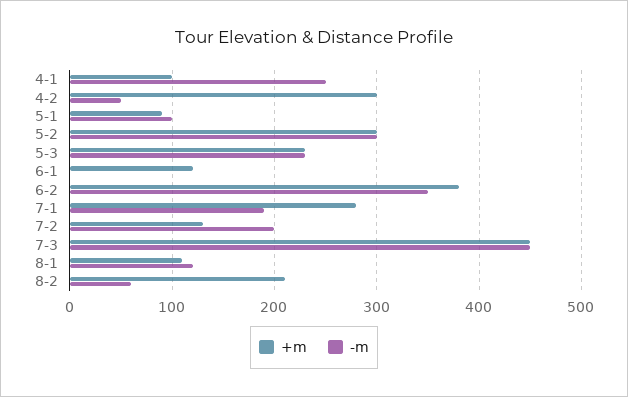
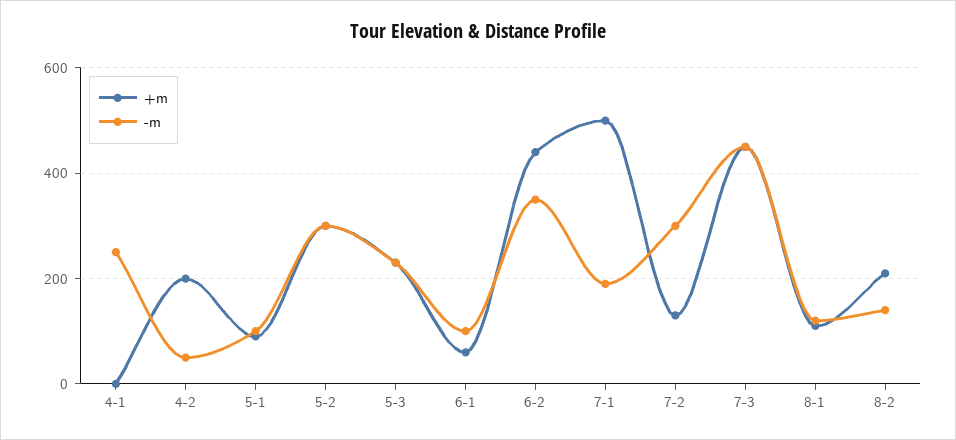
  {
    "+m": {
-     "4-1": 100,
+     "4-1": 0,
-     "4-2": 300,
+     "4-2": 200,
      "5-1": 90,
      "5-2": 300,
      "5-3": 230,
-     "6-1": 120,
+     "6-1": 60,
-     "6-2": 380,
+     "6-2": 440,
-     "7-1": 280,
+     "7-1": 500,
      "7-2": 130,
      "7-3": 450,
      "8-1": 110,
      "8-2": 210
    },
    "-m": {
      "4-1": 250,
      "4-2": 50,
      "5-1": 100,
      "5-2": 300,
      "5-3": 230,
-     "6-1": 0,
+     "6-1": 100,
      "6-2": 350,
      "7-1": 190,
-     "7-2": 200,
+     "7-2": 300,
      "7-3": 450,
      "8-1": 120,
-     "8-2": 60
+     "8-2": 140
    }
  }

